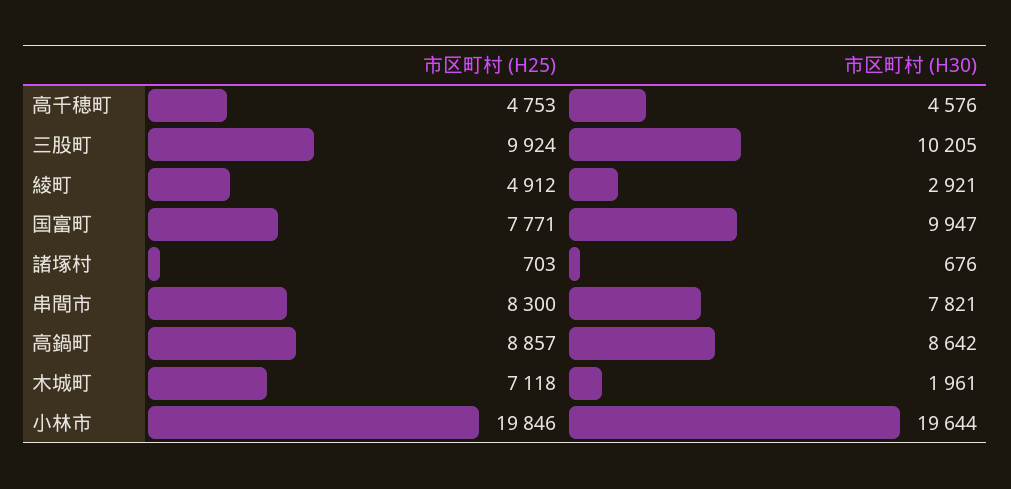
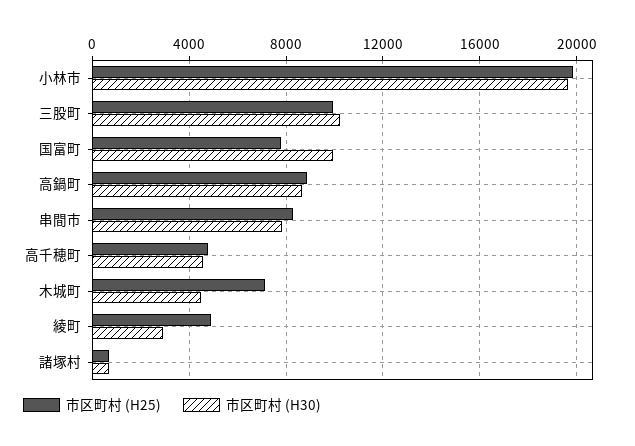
  {
    "市区町村 (H25)": {
      "高千穂町": 4753,
      "三股町": 9924,
      "綾町": 4912,
      "国富町": 7771,
      "諸塚村": 703,
      "串間市": 8300,
      "高鍋町": 8857,
      "木城町": 7118,
      "小林市": 19846
    },
    "市区町村 (H30)": {
      "高千穂町": 4576,
      "三股町": 10205,
      "綾町": 2921,
      "国富町": 9947,
      "諸塚村": 676,
      "串間市": 7821,
      "高鍋町": 8642,
-     "木城町": 1961,
+     "木城町": 4500,
      "小林市": 19644
    }
  }

